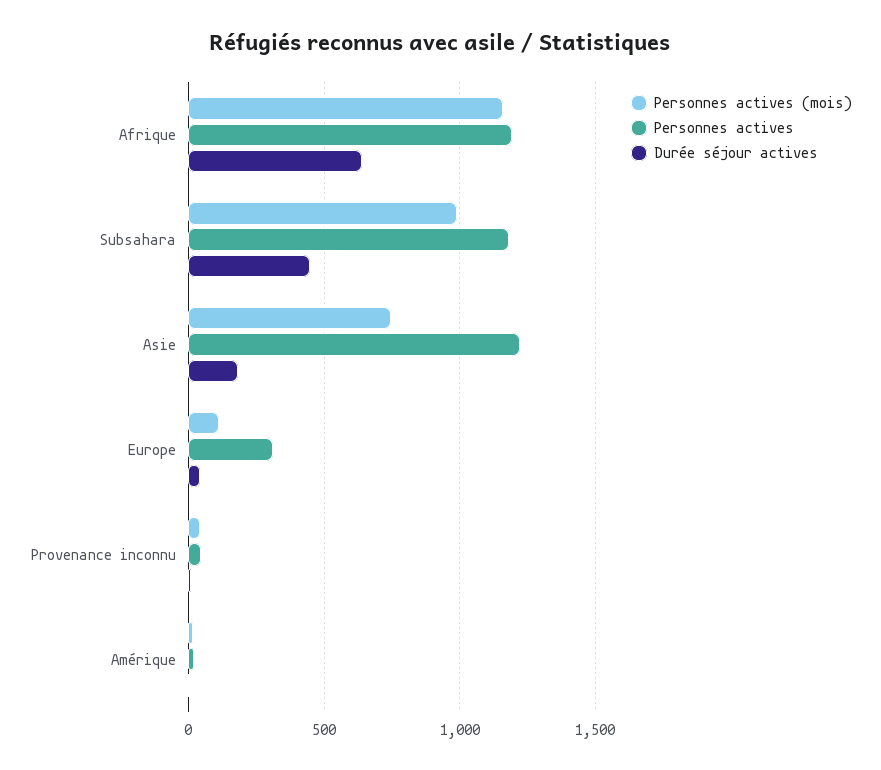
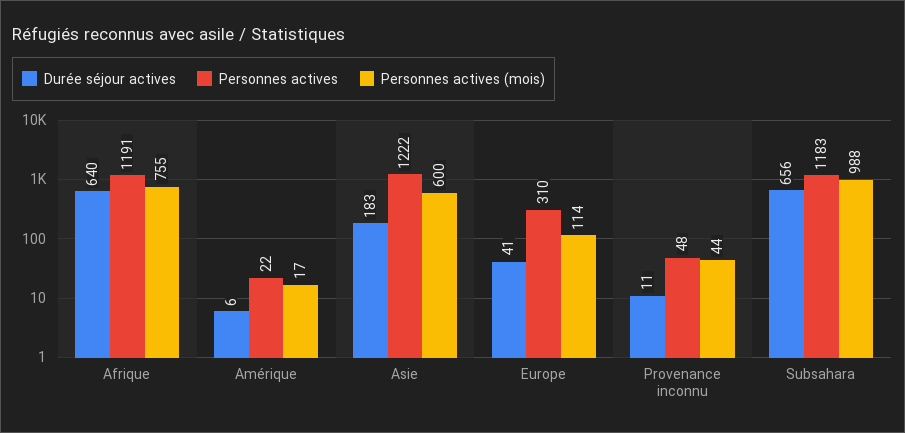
  {
    "Personnes actives (mois)": {
-     "Afrique": 1150,
+     "Afrique": 755,
      "Subsahara": 988,
-     "Asie": 750,
+     "Asie": 600,
      "Europe": 114,
      "Provenance inconnu": 44,
      "Amérique": 17
    },
    "Personnes actives": {
      "Afrique": 1191,
      "Subsahara": 1183,
      "Asie": 1222,
      "Europe": 310,
      "Provenance inconnu": 48,
      "Amérique": 22
    },
    "Durée séjour actives": {
      "Afrique": 640,
-     "Subsahara": 450,
+     "Subsahara": 656,
      "Asie": 183,
      "Europe": 41,
      "Provenance inconnu": 11,
      "Amérique": 6
    }
  }

